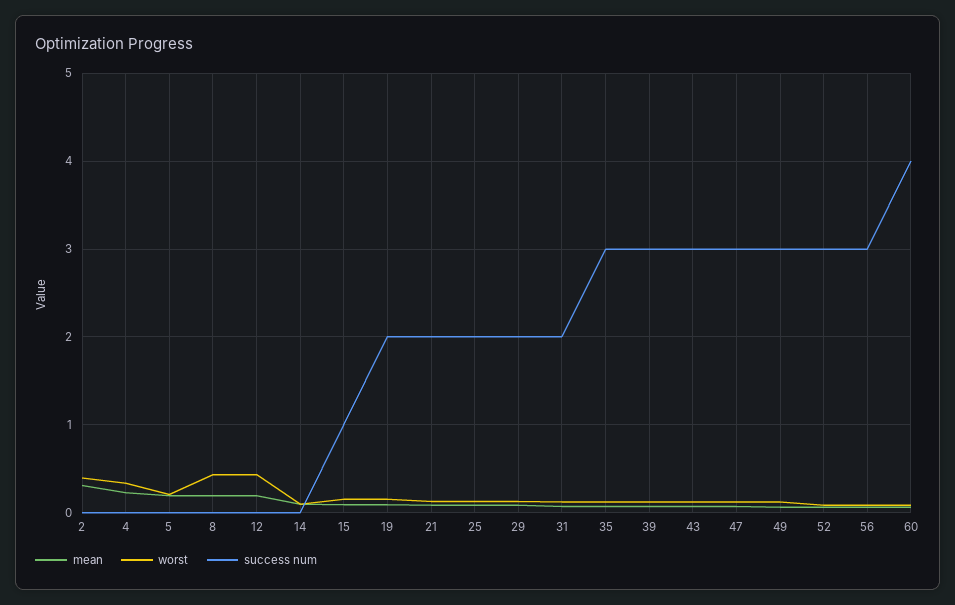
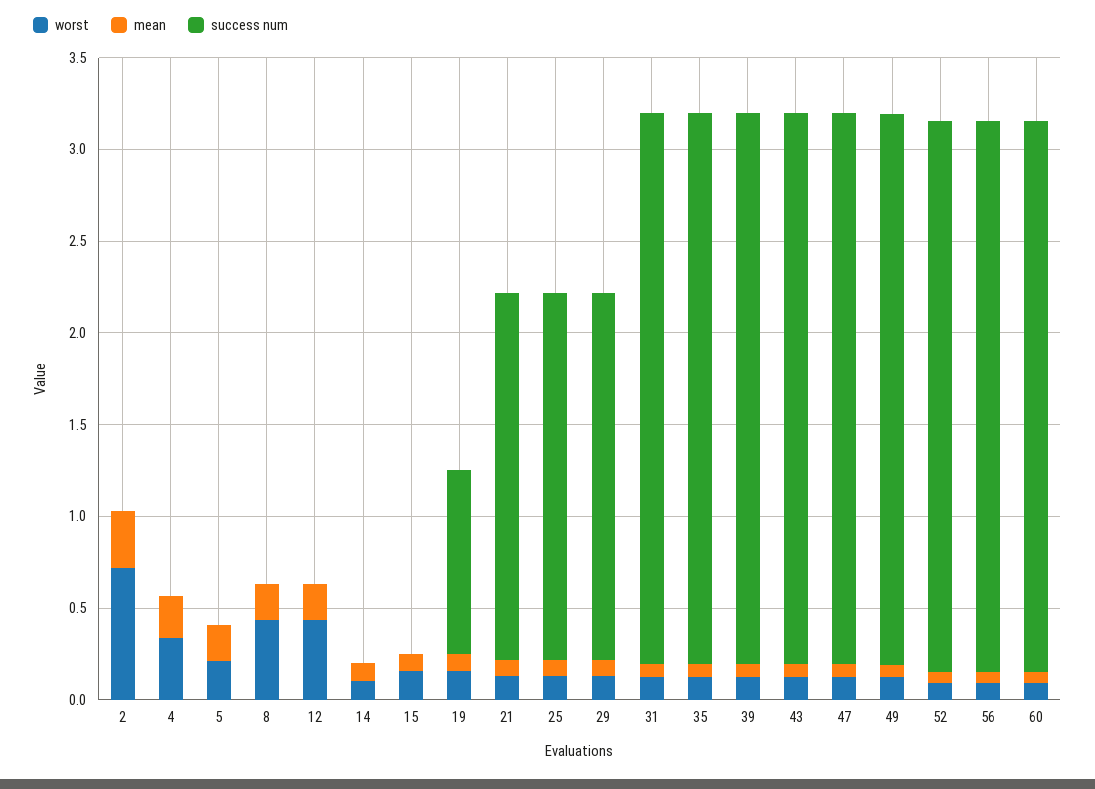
  {
    "mean": {
      "2": 0.3,
      "4": 0.2,
      "5": 0.2,
      "8": 0.2,
      "12": 0.2,
      "14": 0.1,
      "15": 0.1,
      "19": 0.1,
      "21": 0.1,
      "25": 0.1,
      "29": 0.1,
      "31": 0.1,
      "35": 0.1,
      "39": 0.1,
      "43": 0.1,
      "47": 0.1,
      "49": 0.1,
      "52": 0.1,
      "56": 0.1,
      "60": 0.1
    },
    "worst": {
-     "2": 0.4,
+     "2": 0.7,
      "4": 0.3,
      "5": 0.2,
      "8": 0.4,
      "12": 0.4,
      "14": 0.1,
      "15": 0.2,
      "19": 0.2,
      "21": 0.1,
      "25": 0.1,
      "29": 0.1,
      "31": 0.1,
      "35": 0.1,
      "39": 0.1,
      "43": 0.1,
      "47": 0.1,
      "49": 0.1,
      "52": 0.1,
      "56": 0.1,
      "60": 0.1
    },
    "success num": {
      "2": 0,
      "4": 0,
      "5": 0,
      "8": 0,
      "12": 0,
      "14": 0,
-     "15": 1,
+     "15": 0,
-     "19": 2,
+     "19": 1,
      "21": 2,
      "25": 2,
      "29": 2,
-     "31": 2,
+     "31": 3,
      "35": 3,
      "39": 3,
      "43": 3,
      "47": 3,
      "49": 3,
      "52": 3,
      "56": 3,
-     "60": 4
+     "60": 3
    }
  }

